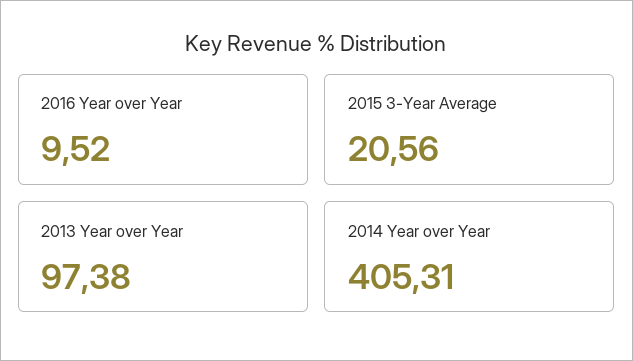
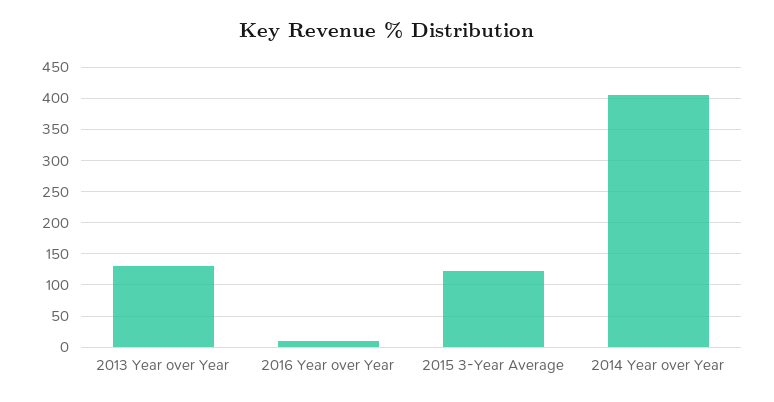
  {
    "2016 Year over Year": 9.52,
-   "2015 3-Year Average": 20.56,
+   "2015 3-Year Average": 120,
-   "2013 Year over Year": 97.38,
+   "2013 Year over Year": 130,
    "2014 Year over Year": 405.31
  }

